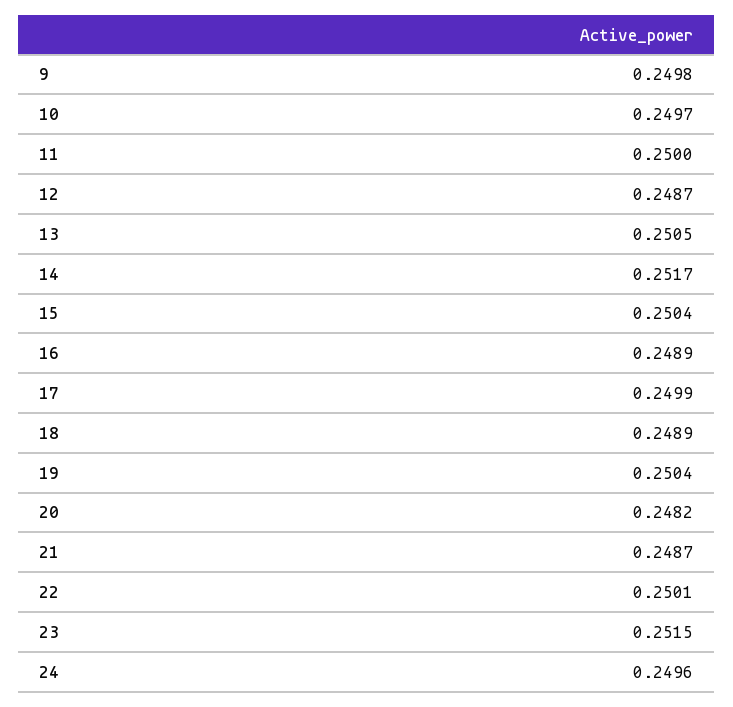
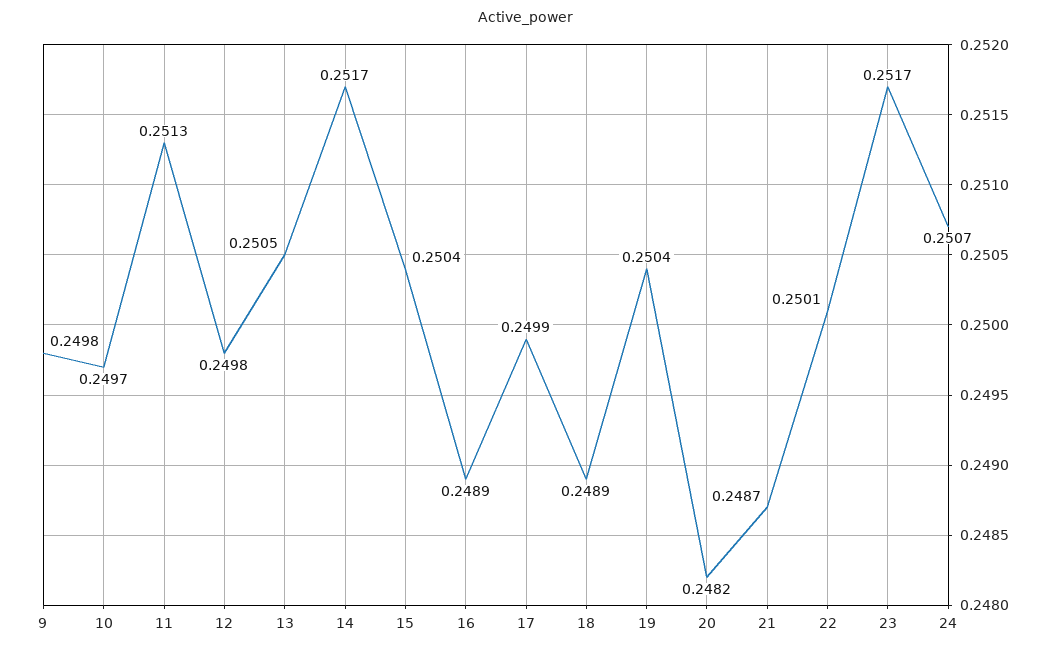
  {
    "9": 0.2498,
    "10": 0.2497,
-   "11": 0.25,
+   "11": 0.2513,
-   "12": 0.2487,
+   "12": 0.2498,
    "13": 0.2505,
    "14": 0.2517,
    "15": 0.2504,
    "16": 0.2489,
    "17": 0.2499,
    "18": 0.2489,
    "19": 0.2504,
    "20": 0.2482,
    "21": 0.2487,
    "22": 0.2501,
-   "23": 0.2515,
+   "23": 0.2517,
-   "24": 0.2496
+   "24": 0.2507
  }

